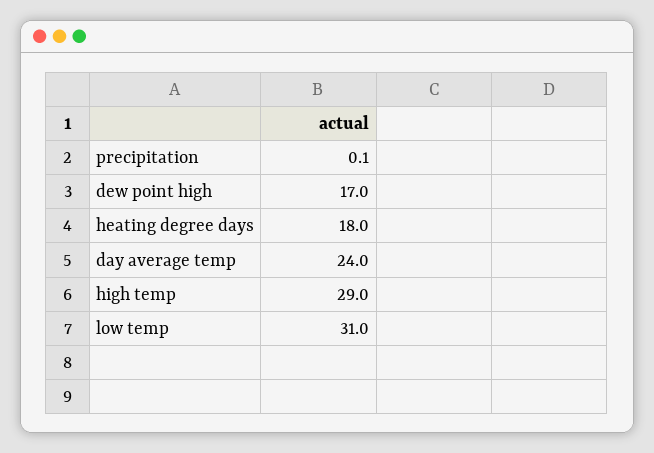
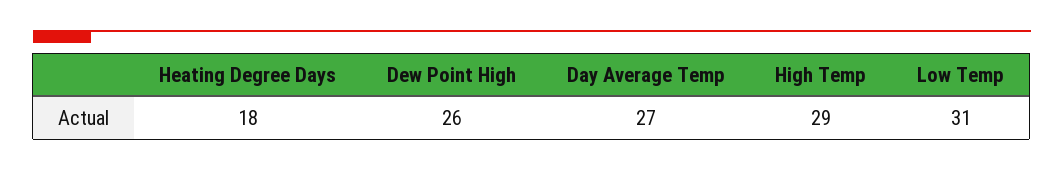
  {
-   "precipitation": 0.1,
-   "dew point high": 17,
+   "dew point high": 26,
    "heating degree days": 18,
-   "day average temp": 24,
+   "day average temp": 27,
    "high temp": 29,
    "low temp": 31
  }

